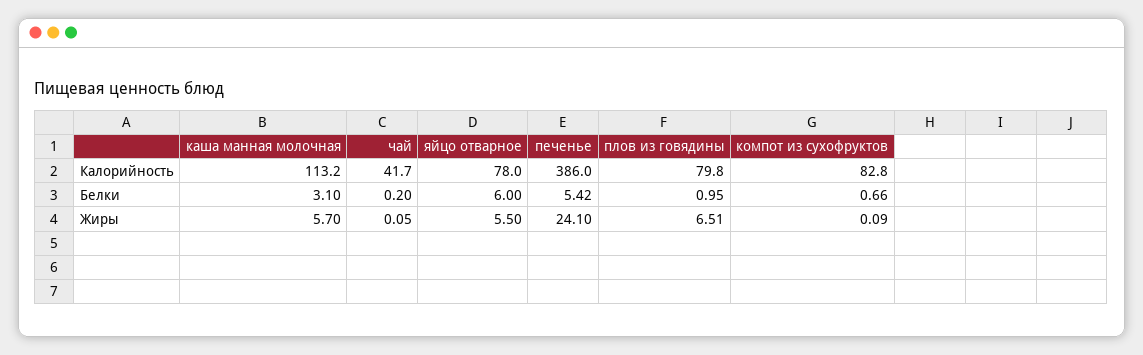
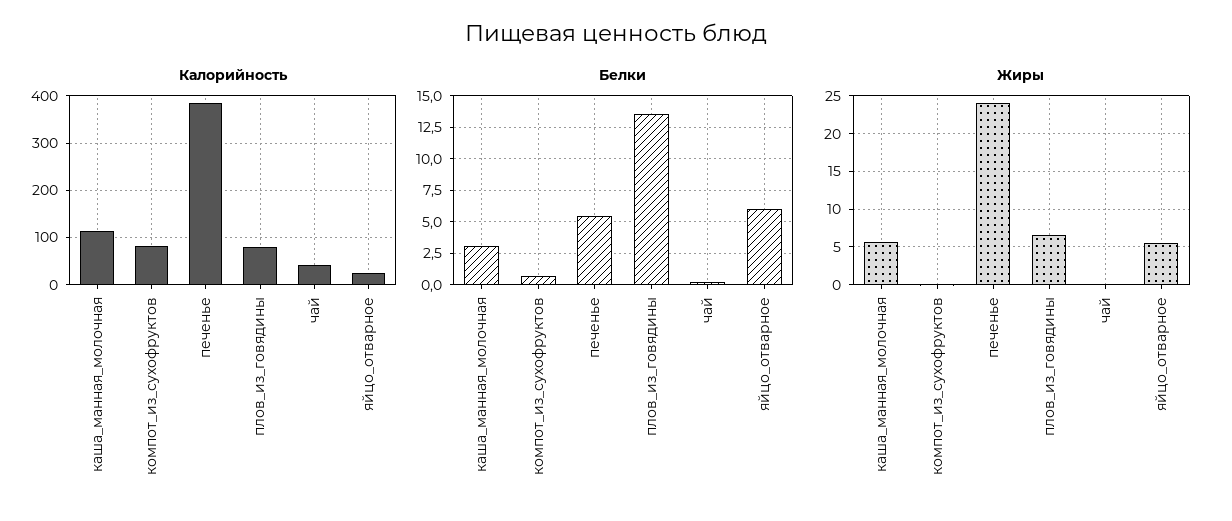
  {
    "Калорийность": {
      "каша манная молочная": 113.2,
      "чай": 41.7,
-     "яйцо отварное": 78,
+     "яйцо отварное": 20,
      "печенье": 386,
      "плов из говядины": 79.8,
      "компот из сухофруктов": 82.8
    },
    "Белки": {
      "каша манная молочная": 3.1,
      "чай": 0.2,
      "яйцо отварное": 6,
      "печенье": 5.42,
-     "плов из говядины": 0.95,
+     "плов из говядины": 13.5,
      "компот из сухофруктов": 0.66
    },
    "Жиры": {
      "каша манная молочная": 5.7,
      "чай": 0.05,
      "яйцо отварное": 5.5,
      "печенье": 24.1,
      "плов из говядины": 6.51,
      "компот из сухофруктов": 0.09
    }
  }

